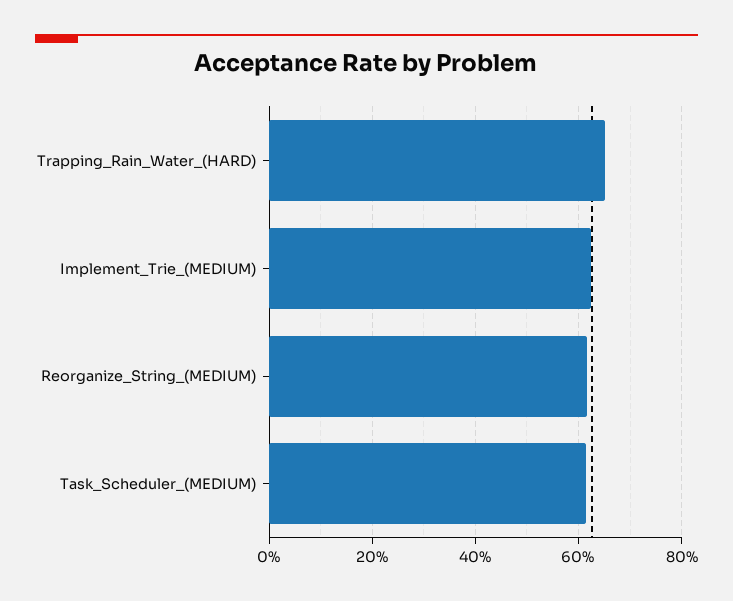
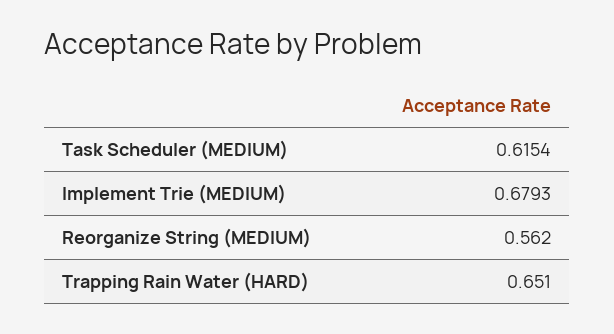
  {
    "Trapping_Rain_Water_(HARD)": 0.651,
-   "Implement_Trie_(MEDIUM)": 0.62,
+   "Implement_Trie_(MEDIUM)": 0.6793,
-   "Reorganize_String_(MEDIUM)": 0.62,
+   "Reorganize_String_(MEDIUM)": 0.562,
    "Task_Scheduler_(MEDIUM)": 0.6154
  }

